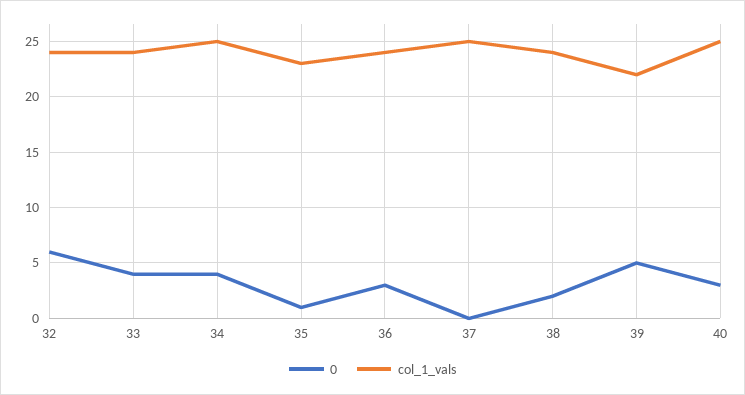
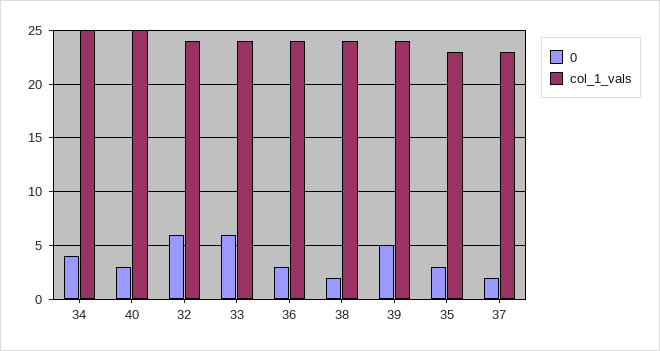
  {
    "0": {
      "32": 6,
-     "33": 4,
+     "33": 6,
      "34": 4,
-     "35": 1,
+     "35": 3,
      "36": 3,
-     "37": 0,
+     "37": 2,
      "38": 2,
      "39": 5,
      "40": 3
    },
    "col_1_vals": {
      "32": 24,
      "33": 24,
      "34": 25,
      "35": 23,
      "36": 24,
-     "37": 25,
+     "37": 23,
      "38": 24,
-     "39": 22,
+     "39": 24,
      "40": 25
    }
  }

